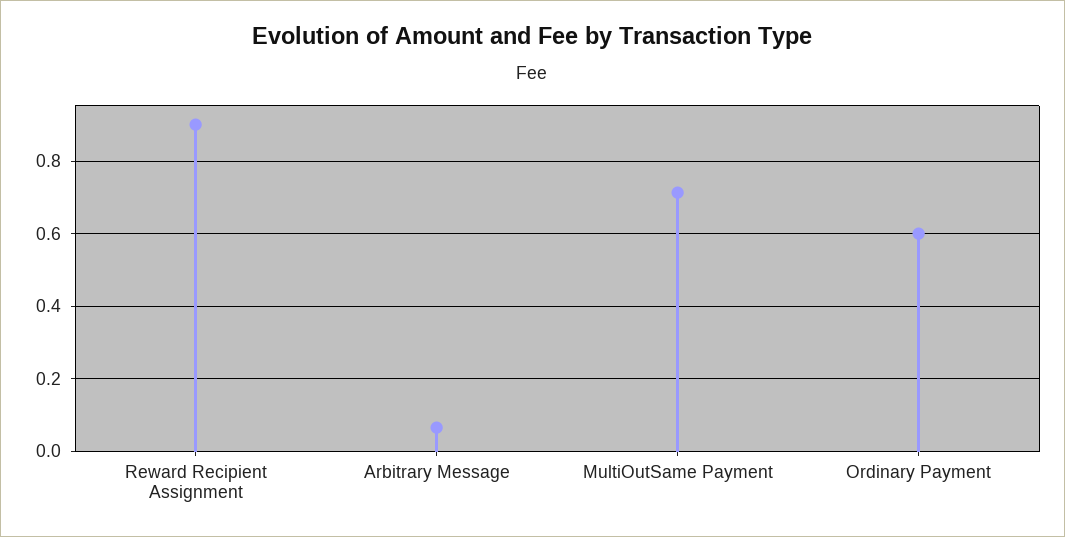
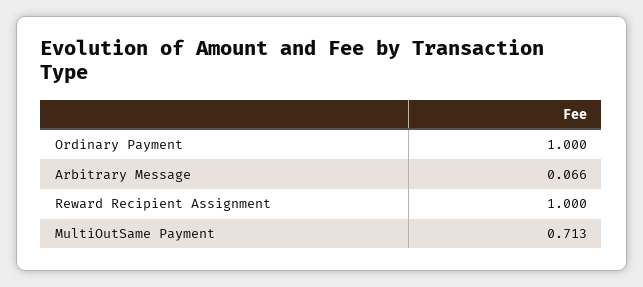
  {
-   "Reward Recipient Assignment": 0.9,
+   "Reward Recipient Assignment": 1,
    "Arbitrary Message": 0.066,
    "MultiOutSame Payment": 0.713,
-   "Ordinary Payment": 0.6
+   "Ordinary Payment": 1
  }

